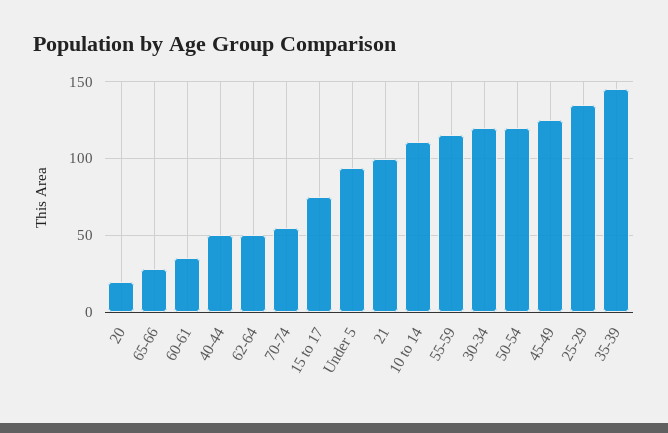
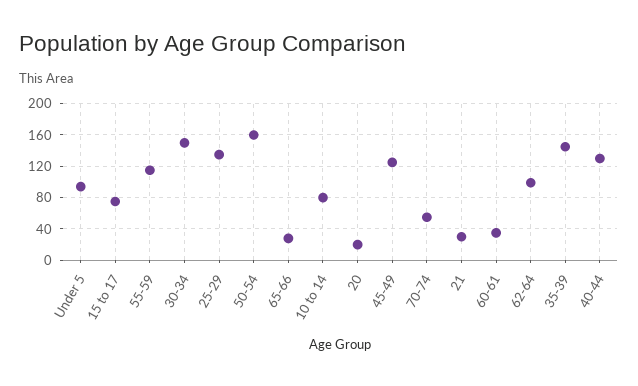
  {
    "20": 20,
    "65-66": 30,
    "60-61": 35,
-   "40-44": 50,
+   "40-44": 130,
-   "62-64": 50,
+   "62-64": 100,
    "70-74": 55,
    "15 to 17": 75,
    "Under 5": 95,
-   "21": 100,
+   "21": 30,
-   "10 to 14": 110,
+   "10 to 14": 80,
    "55-59": 115,
-   "30-34": 120,
+   "30-34": 150,
-   "50-54": 120,
+   "50-54": 160,
    "45-49": 125,
    "25-29": 135,
    "35-39": 145
  }

